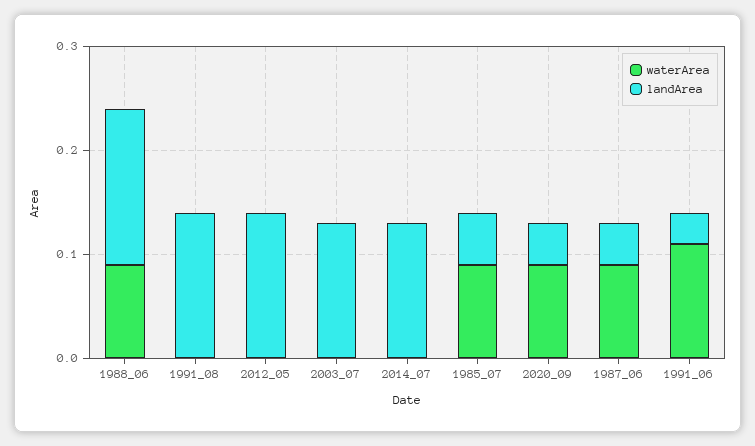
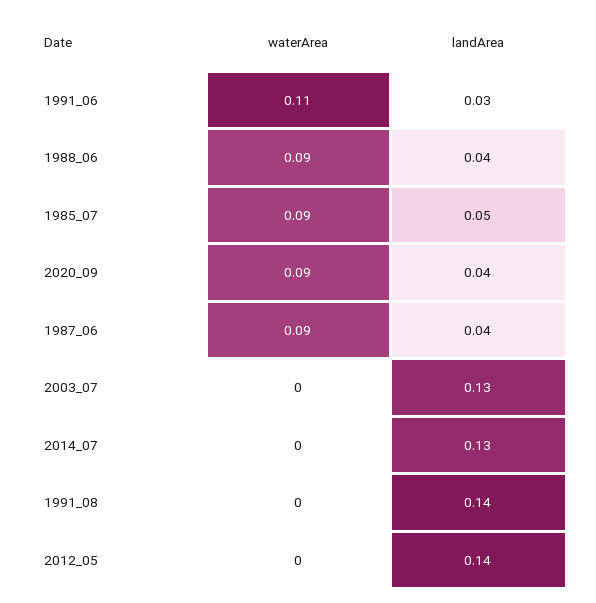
  {
    "waterArea": {
      "1988_06": 0.09,
      "1991_08": 0,
      "2012_05": 0,
      "2003_07": 0,
      "2014_07": 0,
      "1985_07": 0.09,
      "2020_09": 0.09,
      "1987_06": 0.09,
      "1991_06": 0.11
    },
    "landArea": {
-     "1988_06": 0.15,
+     "1988_06": 0.04,
      "1991_08": 0.14,
      "2012_05": 0.14,
      "2003_07": 0.13,
      "2014_07": 0.13,
      "1985_07": 0.05,
      "2020_09": 0.04,
      "1987_06": 0.04,
      "1991_06": 0.03
    }
  }

